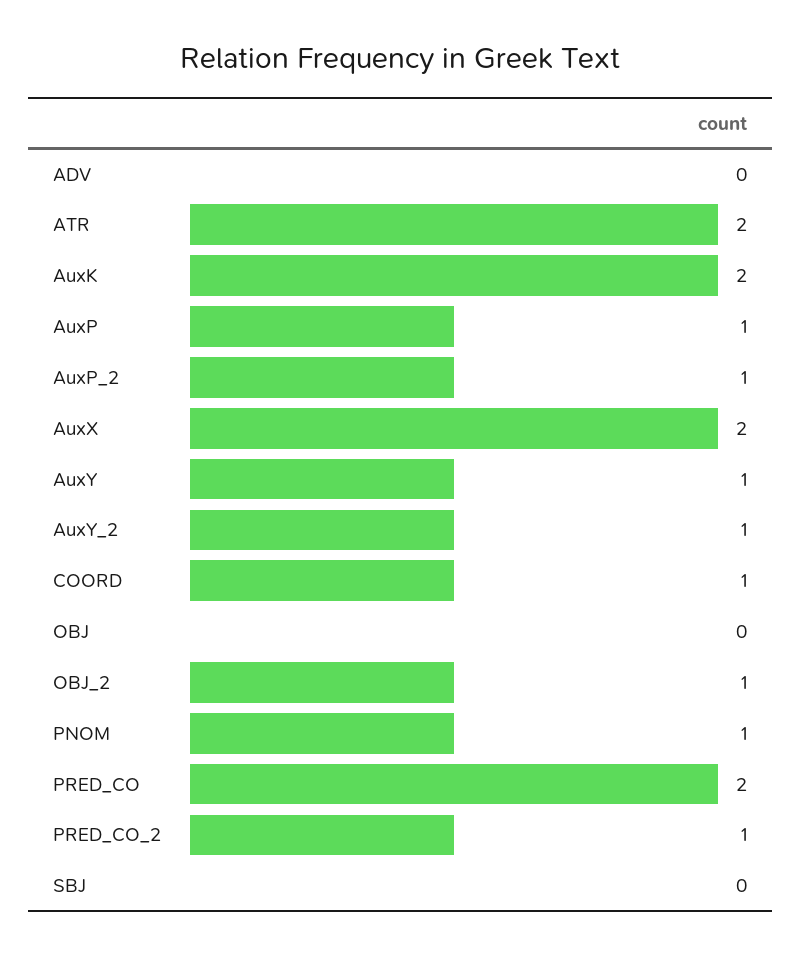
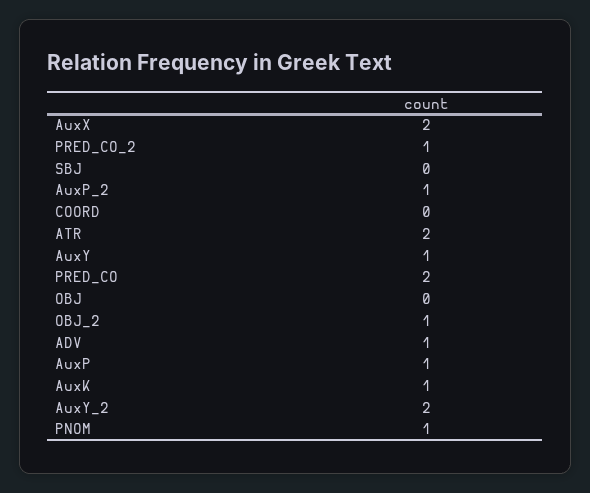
  {
-   "ADV": 0,
+   "ADV": 1,
    "ATR": 2,
-   "AuxK": 2,
+   "AuxK": 1,
    "AuxP": 1,
    "AuxP_2": 1,
    "AuxX": 2,
    "AuxY": 1,
-   "AuxY_2": 1,
+   "AuxY_2": 2,
-   "COORD": 1,
+   "COORD": 0,
    "OBJ": 0,
    "OBJ_2": 1,
    "PNOM": 1,
    "PRED_CO": 2,
    "PRED_CO_2": 1,
    "SBJ": 0
  }

